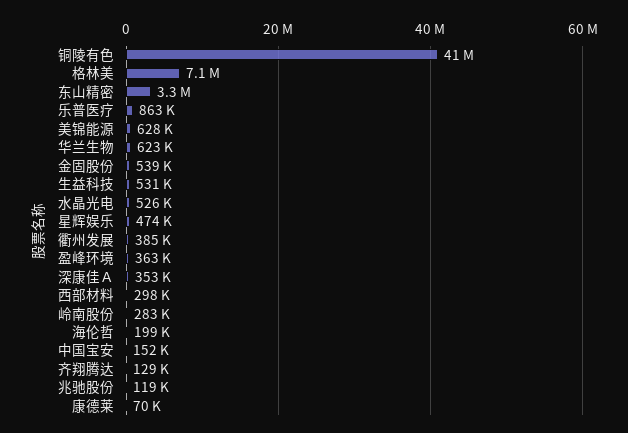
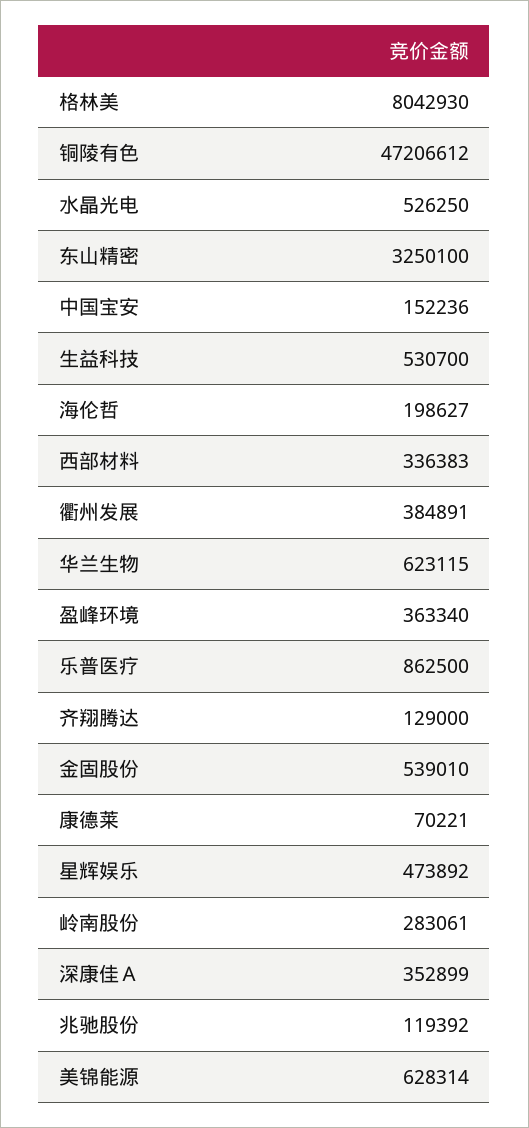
  {
-   "铜陵有色": 41000000,
+   "铜陵有色": 47206612,
-   "格林美": 7100000,
+   "格林美": 8042930,
    "东山精密": 3250100,
    "乐普医疗": 862500,
    "美锦能源": 628314,
    "华兰生物": 623115,
    "金固股份": 539010,
    "生益科技": 530700,
    "水晶光电": 526250,
    "星辉娱乐": 473892,
    "衢州发展": 384891,
    "盈峰环境": 363340,
    "深康佳Ａ": 352899,
-   "西部材料": 298000,
+   "西部材料": 336383,
    "岭南股份": 283061,
    "海伦哲": 198627,
    "中国宝安": 152236,
    "齐翔腾达": 129000,
    "兆驰股份": 119392,
    "康德莱": 70221
  }

